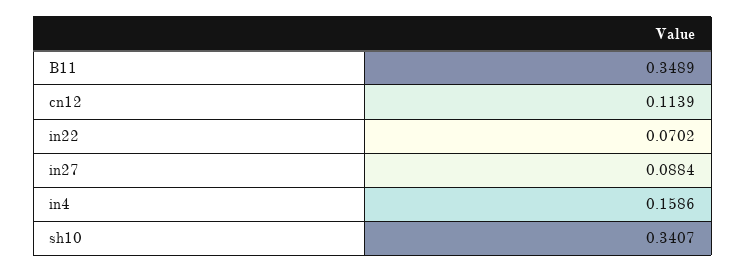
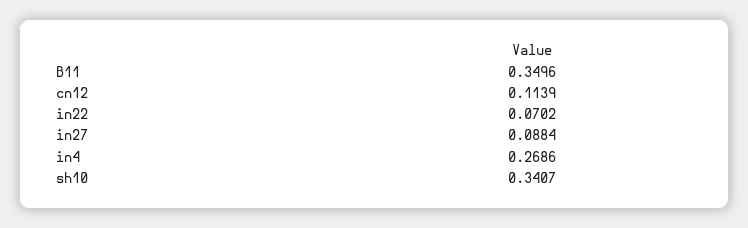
  {
-   "B11": 0.3489,
+   "B11": 0.3496,
    "cn12": 0.1139,
    "in22": 0.0702,
    "in27": 0.0884,
-   "in4": 0.1586,
+   "in4": 0.2686,
    "sh10": 0.3407
  }

